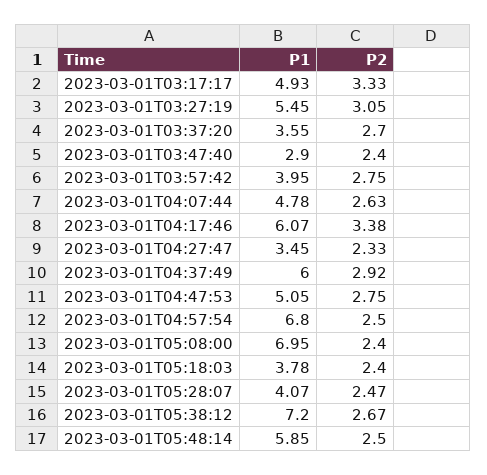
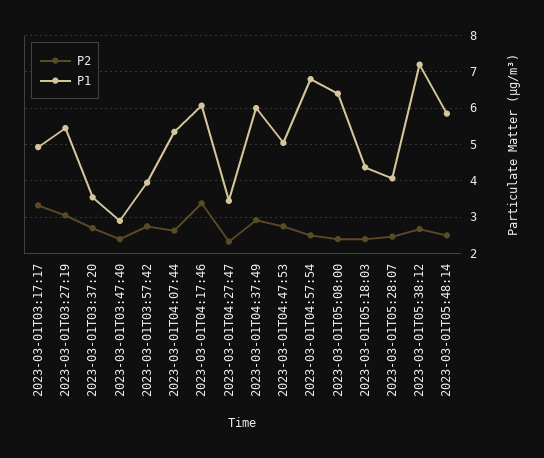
  {
    "P1": {
      "2023-03-01T03:17:17": 4.93,
      "2023-03-01T03:27:19": 5.45,
      "2023-03-01T03:37:20": 3.55,
      "2023-03-01T03:47:40": 2.9,
      "2023-03-01T03:57:42": 3.95,
-     "2023-03-01T04:07:44": 4.78,
+     "2023-03-01T04:07:44": 5.4,
      "2023-03-01T04:17:46": 6.07,
      "2023-03-01T04:27:47": 3.45,
      "2023-03-01T04:37:49": 6,
      "2023-03-01T04:47:53": 5.05,
      "2023-03-01T04:57:54": 6.8,
-     "2023-03-01T05:08:00": 6.95,
+     "2023-03-01T05:08:00": 6.4,
-     "2023-03-01T05:18:03": 3.78,
+     "2023-03-01T05:18:03": 4.4,
      "2023-03-01T05:28:07": 4.07,
      "2023-03-01T05:38:12": 7.2,
      "2023-03-01T05:48:14": 5.85
    },
    "P2": {
      "2023-03-01T03:17:17": 3.33,
      "2023-03-01T03:27:19": 3.05,
      "2023-03-01T03:37:20": 2.7,
      "2023-03-01T03:47:40": 2.4,
      "2023-03-01T03:57:42": 2.75,
      "2023-03-01T04:07:44": 2.63,
      "2023-03-01T04:17:46": 3.38,
      "2023-03-01T04:27:47": 2.33,
      "2023-03-01T04:37:49": 2.92,
      "2023-03-01T04:47:53": 2.75,
      "2023-03-01T04:57:54": 2.5,
      "2023-03-01T05:08:00": 2.4,
      "2023-03-01T05:18:03": 2.4,
      "2023-03-01T05:28:07": 2.47,
      "2023-03-01T05:38:12": 2.67,
      "2023-03-01T05:48:14": 2.5
    }
  }

